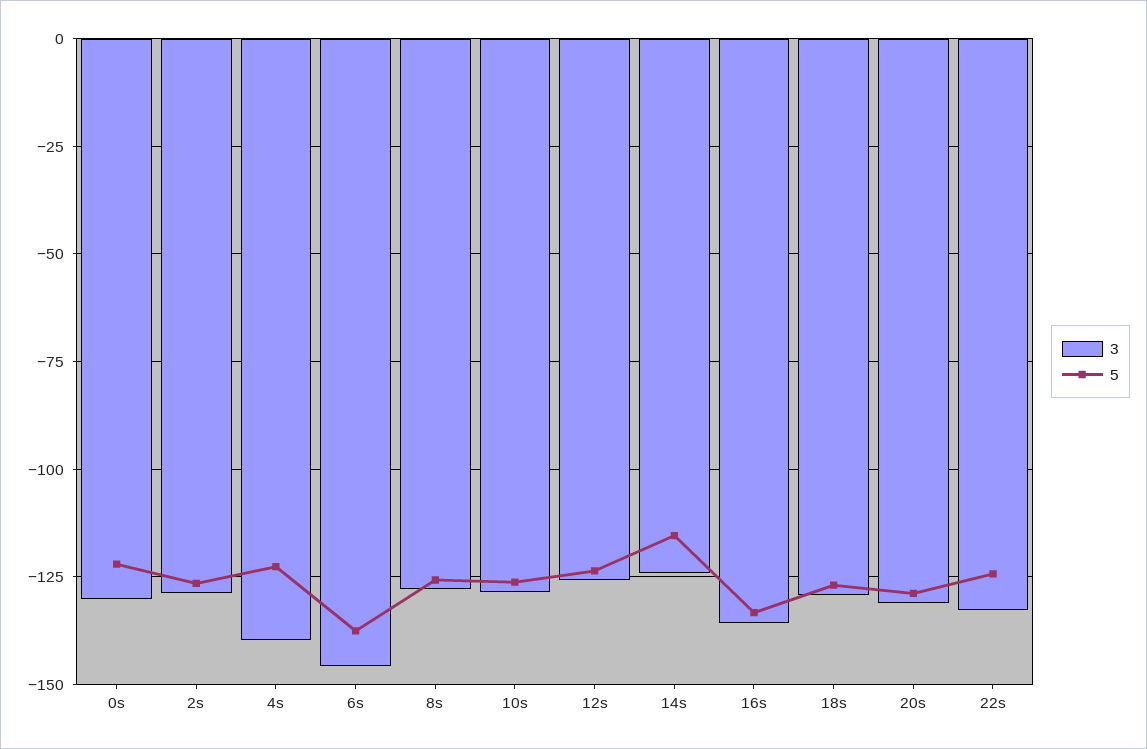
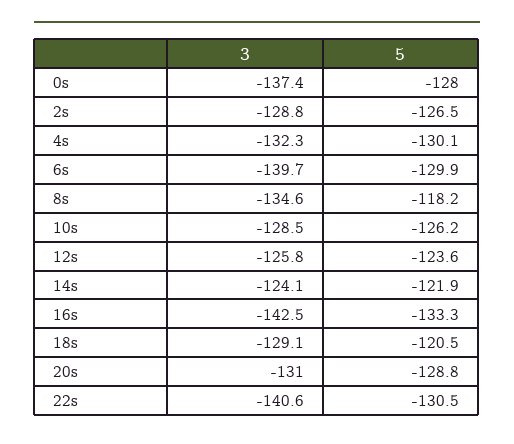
  {
    "3": {
-     "0s": -130,
+     "0s": -137.4,
      "2s": -128.8,
-     "4s": -140,
+     "4s": -132.3,
-     "6s": -145,
+     "6s": -139.7,
-     "8s": -127.5,
+     "8s": -134.6,
      "10s": -128.5,
      "12s": -125.8,
      "14s": -124.1,
-     "16s": -135,
+     "16s": -142.5,
      "18s": -129.1,
      "20s": -131,
-     "22s": -132.5
+     "22s": -140.6
    },
    "5": {
-     "0s": -122.5,
+     "0s": -128,
      "2s": -126.5,
-     "4s": -122.5,
+     "4s": -130.1,
-     "6s": -137.5,
+     "6s": -129.9,
-     "8s": -125,
+     "8s": -118.2,
      "10s": -126.2,
      "12s": -123.6,
-     "14s": -115,
+     "14s": -121.9,
      "16s": -133.3,
-     "18s": -127.5,
+     "18s": -120.5,
      "20s": -128.8,
-     "22s": -125
+     "22s": -130.5
    }
  }

